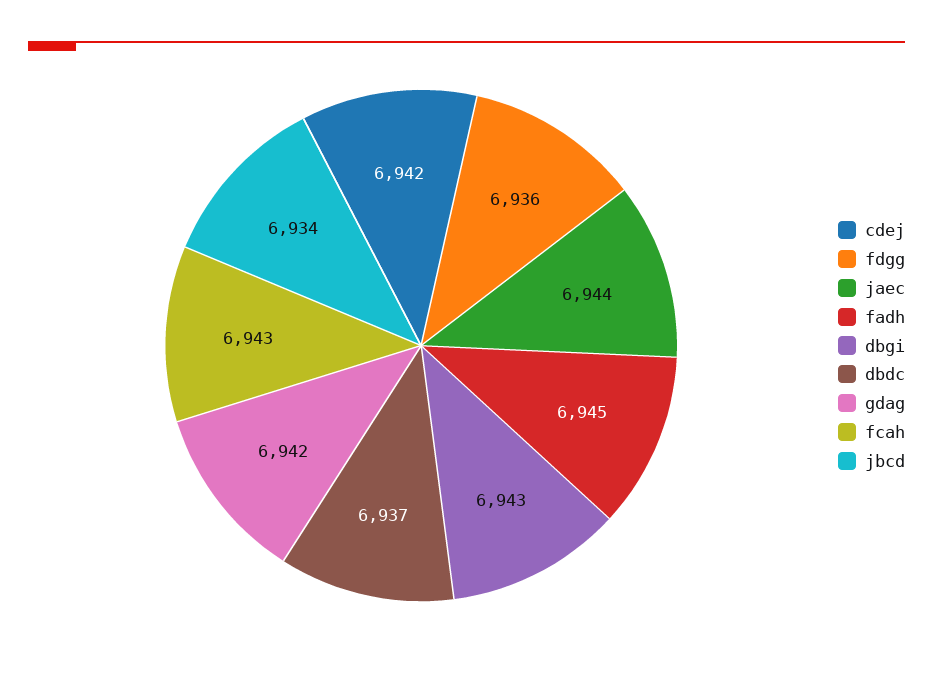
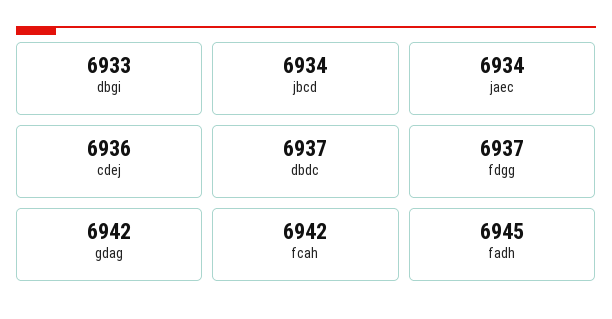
  {
-   "cdej": 6942,
+   "cdej": 6936,
-   "fdgg": 6936,
+   "fdgg": 6937,
-   "jaec": 6944,
+   "jaec": 6934,
    "fadh": 6945,
-   "dbgi": 6943,
+   "dbgi": 6933,
    "dbdc": 6937,
    "gdag": 6942,
-   "fcah": 6943,
+   "fcah": 6942,
    "jbcd": 6934
  }

